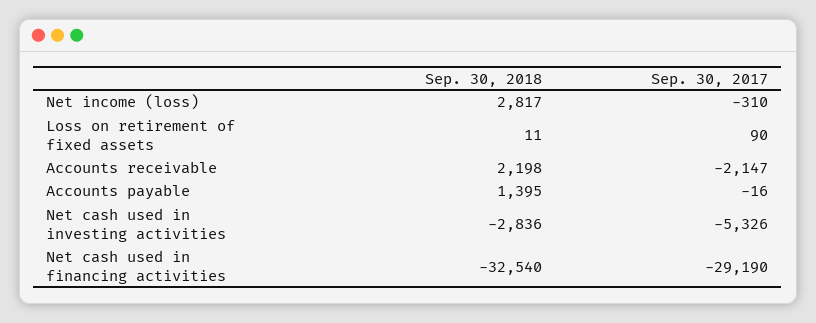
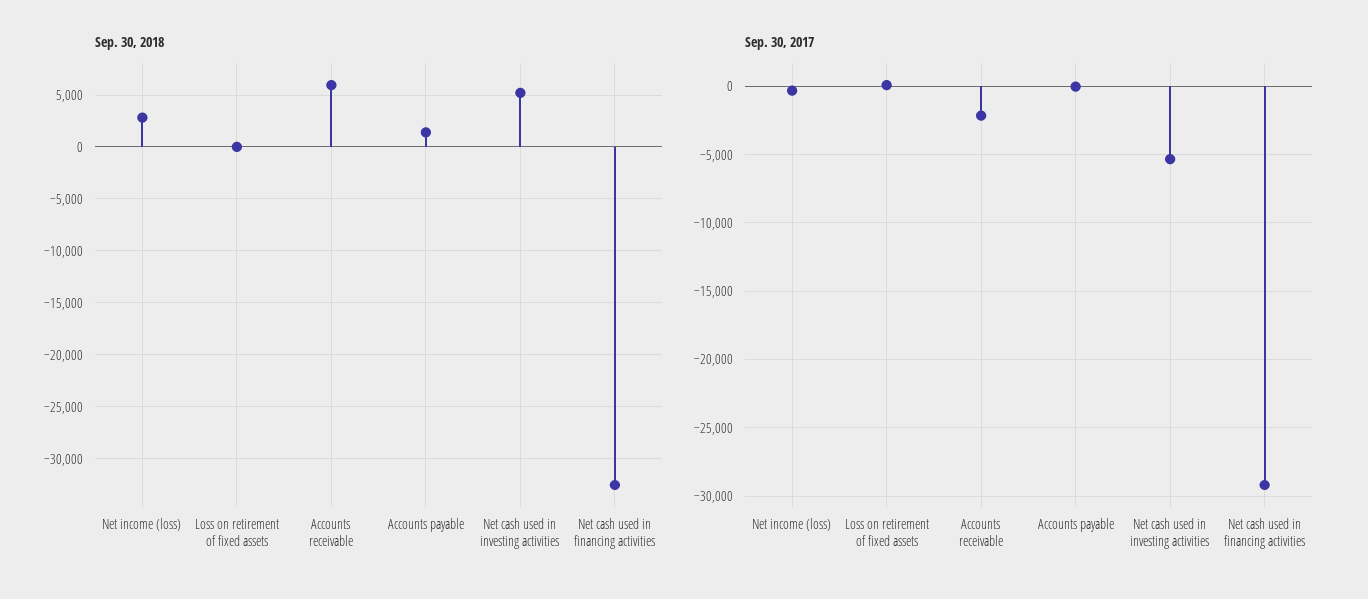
  {
    "Sep. 30, 2018": {
      "Net income (loss)": 2817,
      "Loss on retirement of fixed assets": 11,
-     "Accounts receivable": 2198,
+     "Accounts receivable": 6000,
      "Accounts payable": 1395,
-     "Net cash used in investing activities": -2836,
+     "Net cash used in investing activities": 5000,
      "Net cash used in financing activities": -32540
    },
    "Sep. 30, 2017": {
      "Net income (loss)": -310,
      "Loss on retirement of fixed assets": 90,
      "Accounts receivable": -2147,
      "Accounts payable": -16,
      "Net cash used in investing activities": -5326,
      "Net cash used in financing activities": -29190
    }
  }

